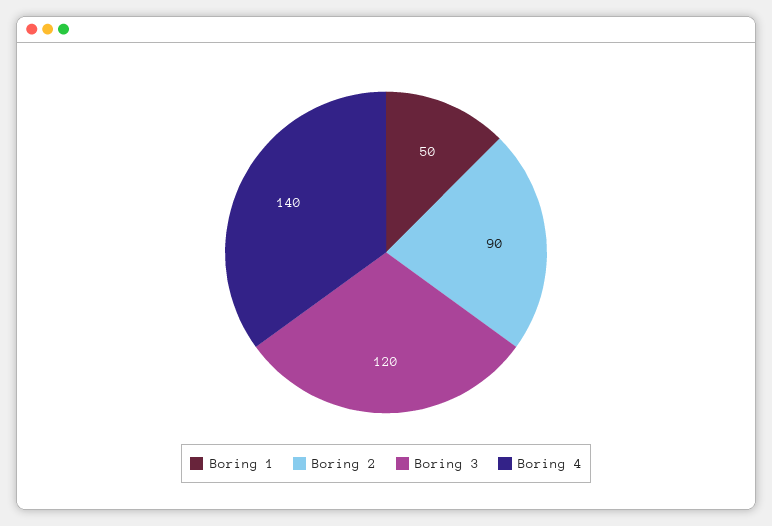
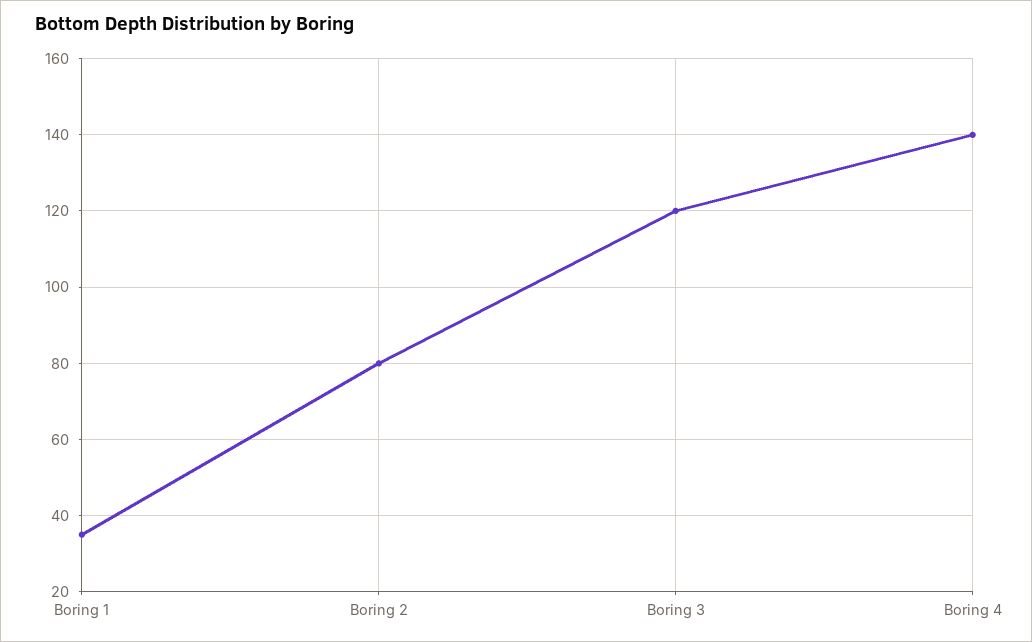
  {
-   "Boring 1": 50,
+   "Boring 1": 35,
-   "Boring 2": 90,
+   "Boring 2": 80,
    "Boring 3": 120,
    "Boring 4": 140
  }

